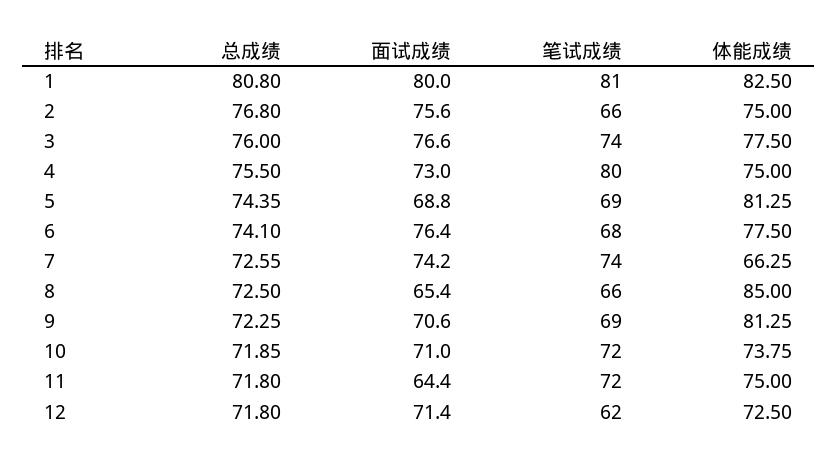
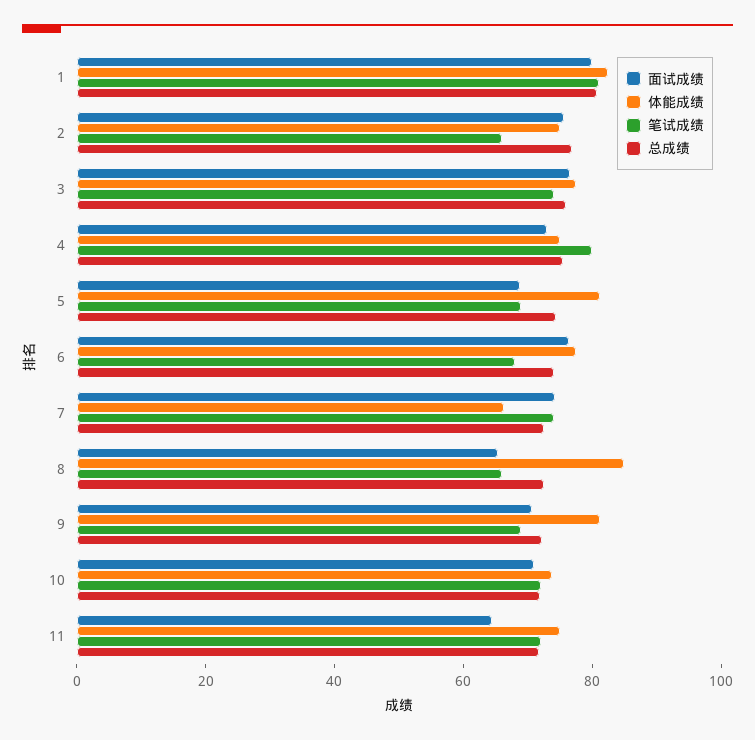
  {
    "总成绩": {
      "1": 80.8,
      "2": 76.8,
      "3": 76,
      "4": 75.5,
      "5": 74.35,
      "6": 74.1,
      "7": 72.55,
      "8": 72.5,
      "9": 72.25,
      "10": 71.85,
-     "11": 71.8,
+     "11": 71.8
-     "12": 71.8
    },
    "面试成绩": {
      "1": 80,
      "2": 75.6,
      "3": 76.6,
      "4": 73,
      "5": 68.8,
      "6": 76.4,
      "7": 74.2,
      "8": 65.4,
      "9": 70.6,
      "10": 71,
-     "11": 64.4,
+     "11": 64.4
-     "12": 71.4
    },
    "笔试成绩": {
      "1": 81,
      "2": 66,
      "3": 74,
      "4": 80,
      "5": 69,
      "6": 68,
      "7": 74,
      "8": 66,
      "9": 69,
      "10": 72,
-     "11": 72,
+     "11": 72
-     "12": 62
    },
    "体能成绩": {
      "1": 82.5,
      "2": 75,
      "3": 77.5,
      "4": 75,
      "5": 81.25,
      "6": 77.5,
      "7": 66.25,
      "8": 85,
      "9": 81.25,
      "10": 73.75,
-     "11": 75,
+     "11": 75
-     "12": 72.5
    }
  }

